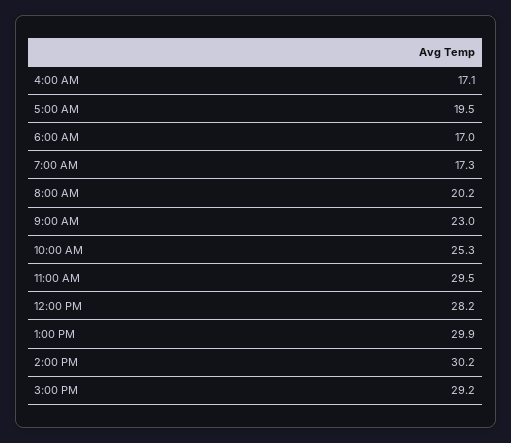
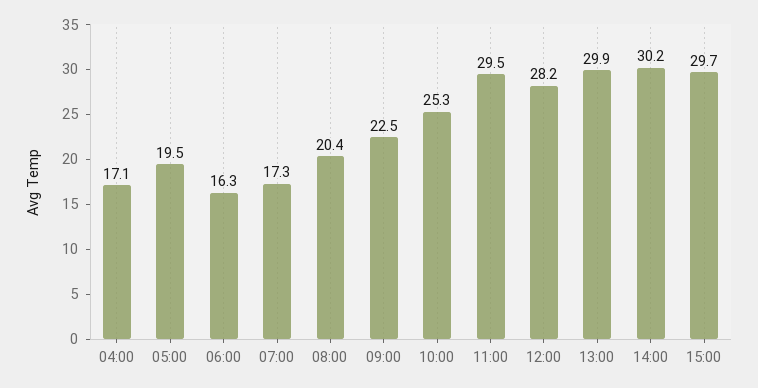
  {
    "4:00 AM": 17.1,
    "5:00 AM": 19.5,
-   "6:00 AM": 17,
+   "6:00 AM": 16.3,
    "7:00 AM": 17.3,
-   "8:00 AM": 20.2,
+   "8:00 AM": 20.4,
-   "9:00 AM": 23,
+   "9:00 AM": 22.5,
    "10:00 AM": 25.3,
    "11:00 AM": 29.5,
    "12:00 PM": 28.2,
    "1:00 PM": 29.9,
    "2:00 PM": 30.2,
-   "3:00 PM": 29.2
+   "3:00 PM": 29.7
  }

